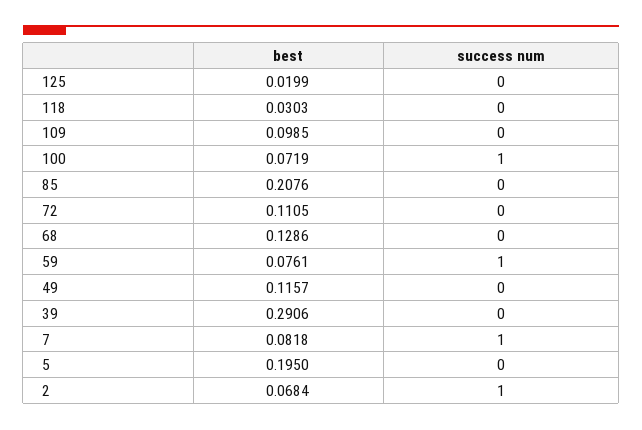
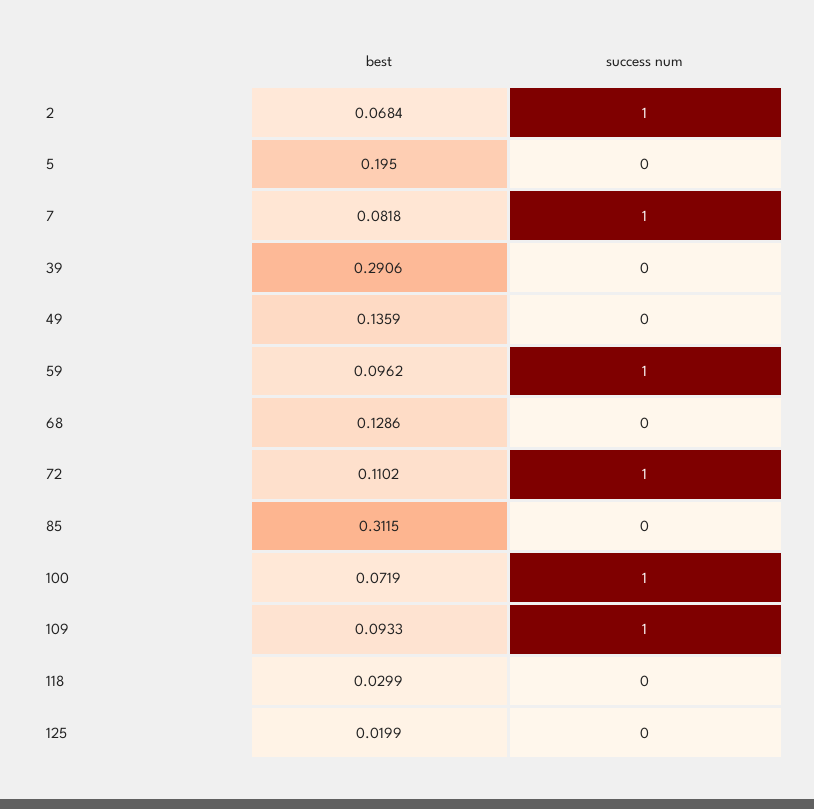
  {
    "best": {
      "125": 0.0199,
-     "118": 0.0303,
+     "118": 0.0299,
-     "109": 0.0985,
+     "109": 0.0933,
      "100": 0.0719,
-     "85": 0.2076,
+     "85": 0.3115,
-     "72": 0.1105,
+     "72": 0.1102,
      "68": 0.1286,
-     "59": 0.0761,
+     "59": 0.0962,
-     "49": 0.1157,
+     "49": 0.1359,
      "39": 0.2906,
      "7": 0.0818,
      "5": 0.195,
      "2": 0.0684
    },
    "success num": {
      "125": 0,
      "118": 0,
-     "109": 0,
+     "109": 1,
      "100": 1,
      "85": 0,
-     "72": 0,
+     "72": 1,
      "68": 0,
      "59": 1,
      "49": 0,
      "39": 0,
      "7": 1,
      "5": 0,
      "2": 1
    }
  }

